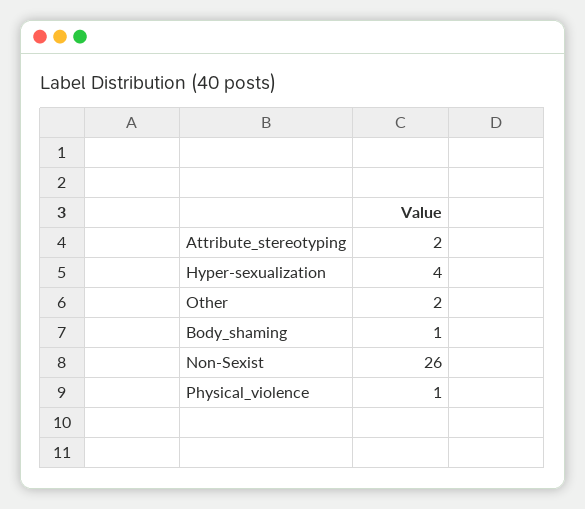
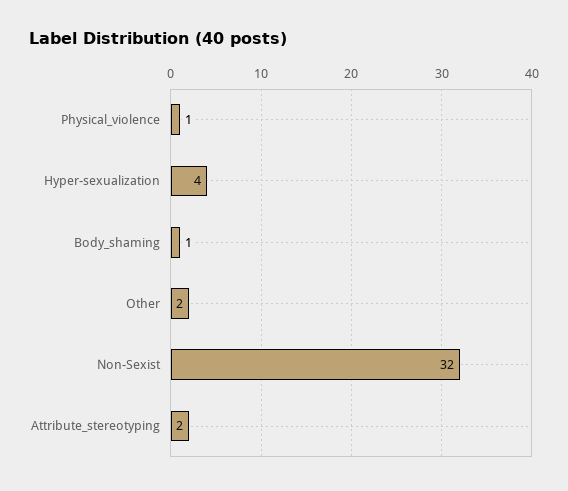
  {
    "Attribute_stereotyping": 2,
    "Hyper-sexualization": 4,
    "Other": 2,
    "Body_shaming": 1,
-   "Non-Sexist": 26,
+   "Non-Sexist": 32,
    "Physical_violence": 1
  }

